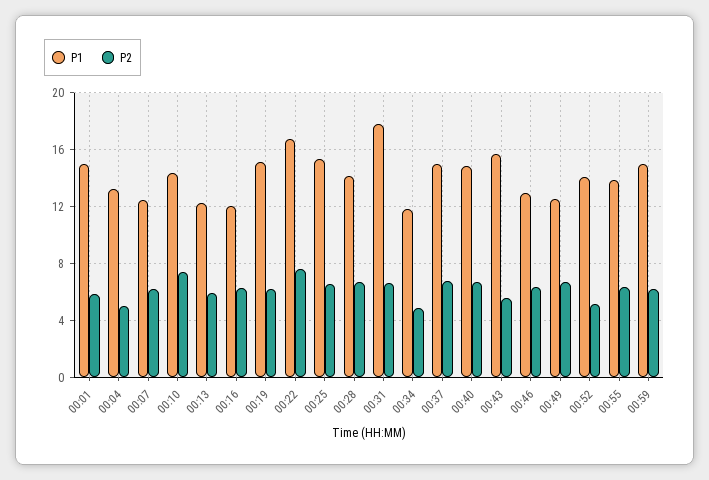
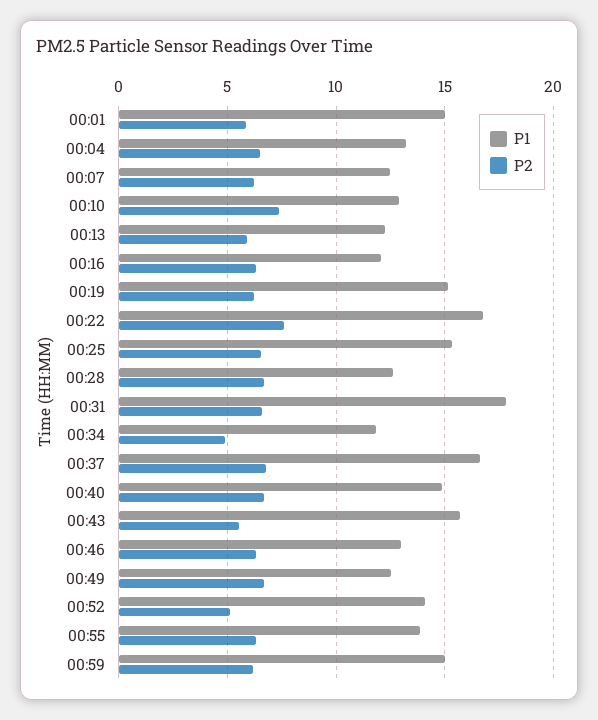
  {
    "P1": {
      "00:01": 15,
      "00:04": 13,
      "00:07": 12.5,
-     "00:10": 14.5,
+     "00:10": 13,
      "00:13": 12,
      "00:16": 12,
      "00:19": 15,
      "00:22": 17,
      "00:25": 15.5,
-     "00:28": 14,
+     "00:28": 12.5,
      "00:31": 18,
      "00:34": 12,
-     "00:37": 15,
+     "00:37": 16.5,
      "00:40": 15,
      "00:43": 15.5,
      "00:46": 13,
      "00:49": 12.5,
      "00:52": 14,
      "00:55": 14,
      "00:59": 15
    },
    "P2": {
      "00:01": 6,
-     "00:04": 5,
+     "00:04": 6.5,
      "00:07": 6,
      "00:10": 7.5,
      "00:13": 6,
      "00:16": 6.5,
      "00:19": 6,
      "00:22": 7.5,
      "00:25": 6.5,
      "00:28": 6.5,
      "00:31": 6.5,
      "00:34": 5,
      "00:37": 7,
      "00:40": 6.5,
      "00:43": 5.5,
      "00:46": 6.5,
      "00:49": 6.5,
      "00:52": 5,
      "00:55": 6.5,
      "00:59": 6
    }
  }

